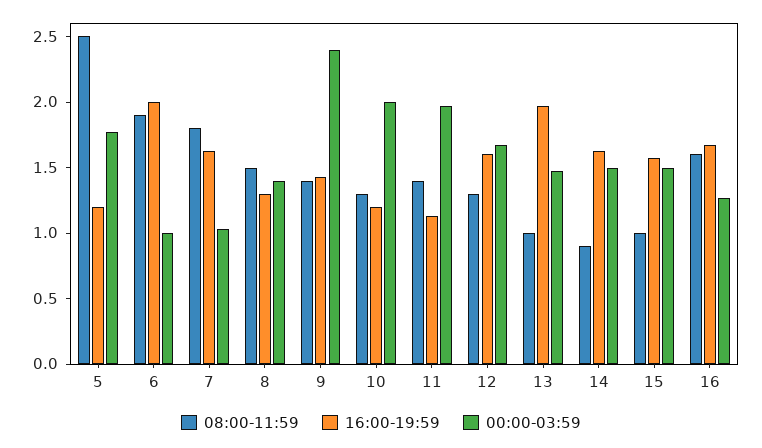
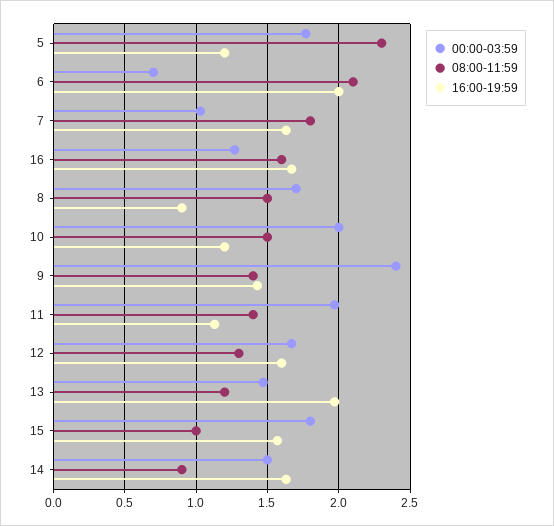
  {
    "08:00-11:59": {
-     "5": 2.5,
+     "5": 2.3,
-     "6": 1.9,
+     "6": 2.1,
      "7": 1.8,
      "8": 1.5,
      "9": 1.4,
-     "10": 1.3,
+     "10": 1.5,
      "11": 1.4,
      "12": 1.3,
-     "13": 1,
+     "13": 1.2,
      "14": 0.9,
      "15": 1,
      "16": 1.6
    },
    "16:00-19:59": {
      "5": 1.2,
      "6": 2,
      "7": 1.65,
-     "8": 1.3,
+     "8": 0.9,
      "9": 1.45,
      "10": 1.2,
      "11": 1.15,
      "12": 1.6,
      "13": 1.95,
      "14": 1.65,
      "15": 1.55,
      "16": 1.65
    },
    "00:00-03:59": {
      "5": 1.75,
-     "6": 1,
+     "6": 0.7,
      "7": 1.05,
-     "8": 1.4,
+     "8": 1.7,
      "9": 2.4,
      "10": 2,
      "11": 1.95,
      "12": 1.65,
      "13": 1.45,
      "14": 1.5,
-     "15": 1.5,
+     "15": 1.8,
      "16": 1.25
    }
  }

